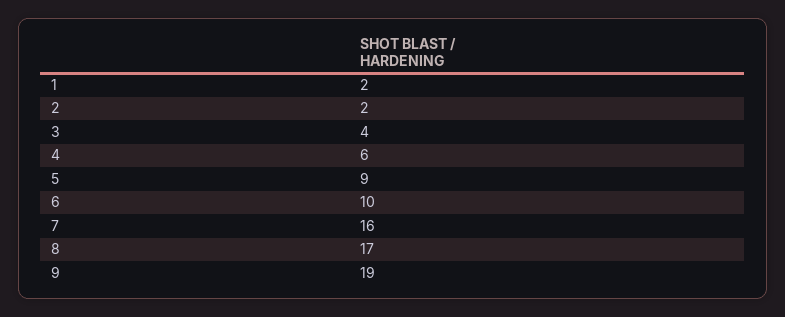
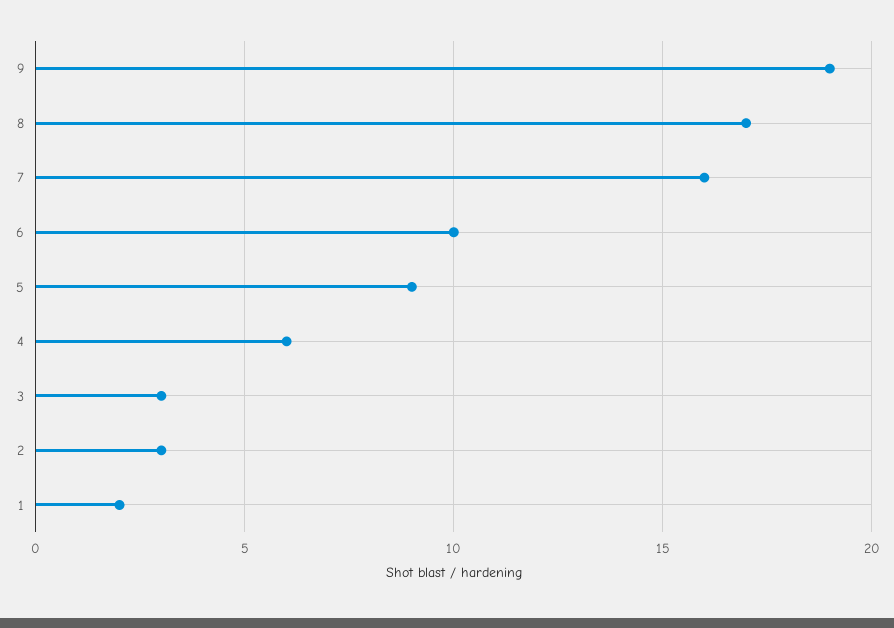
  {
    "1": 2,
-   "2": 2,
+   "2": 3,
-   "3": 4,
+   "3": 3,
    "4": 6,
    "5": 9,
    "6": 10,
    "7": 16,
    "8": 17,
    "9": 19
  }

